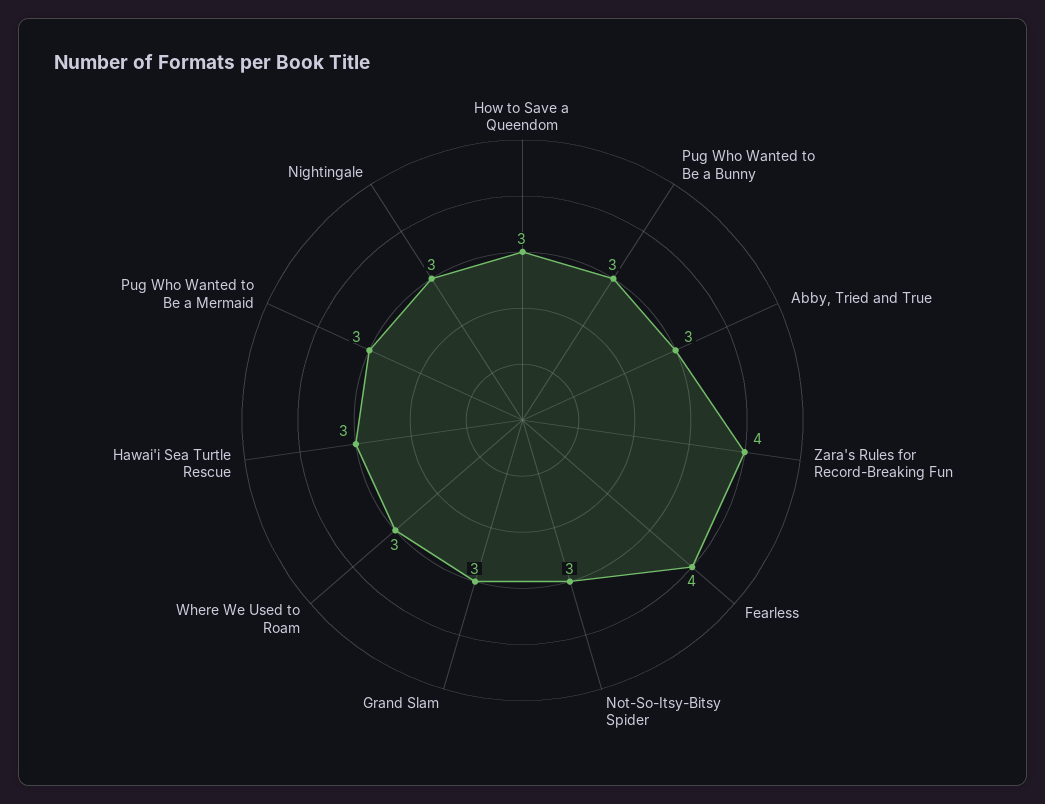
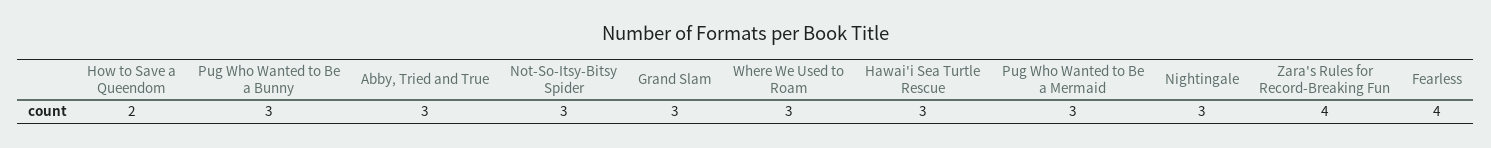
  {
-   "How to Save a Queendom": 3,
+   "How to Save a Queendom": 2,
    "Pug Who Wanted to Be a Bunny": 3,
    "Abby, Tried and True": 3,
    "Zara's Rules for Record-Breaking Fun": 4,
    "Fearless": 4,
    "Not-So-Itsy-Bitsy Spider": 3,
    "Grand Slam": 3,
    "Where We Used to Roam": 3,
    "Hawai'i Sea Turtle Rescue": 3,
    "Pug Who Wanted to Be a Mermaid": 3,
    "Nightingale": 3
  }

